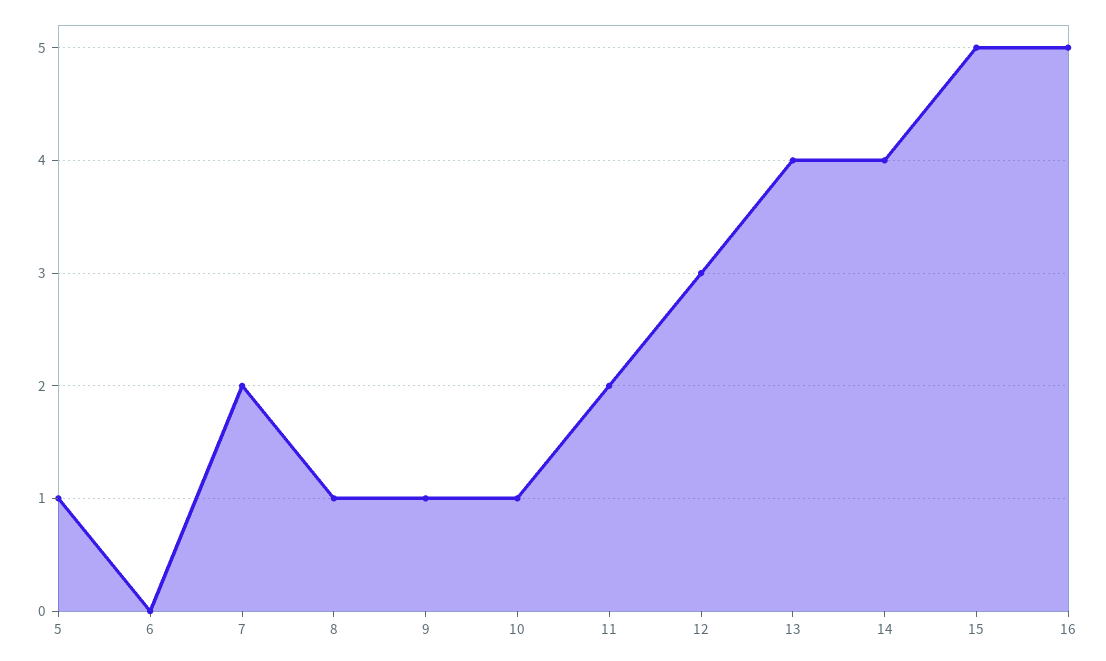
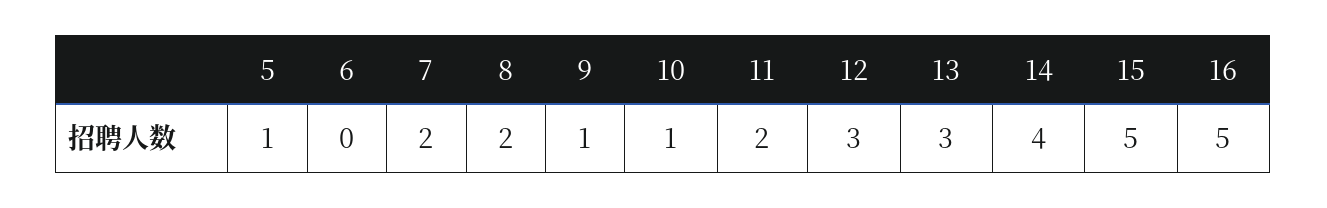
  {
    "5": 1,
    "6": 0,
    "7": 2,
-   "8": 1,
+   "8": 2,
    "9": 1,
    "10": 1,
    "11": 2,
    "12": 3,
-   "13": 4,
+   "13": 3,
    "14": 4,
    "15": 5,
    "16": 5
  }

